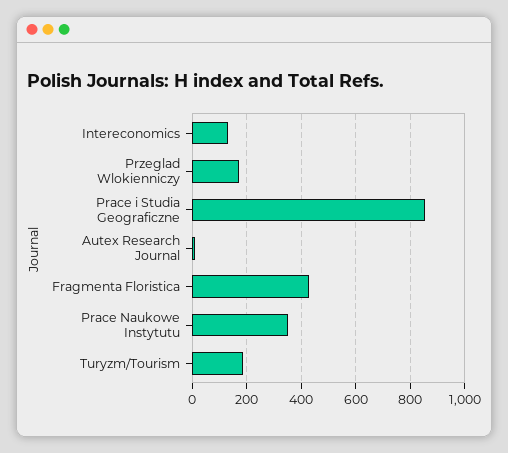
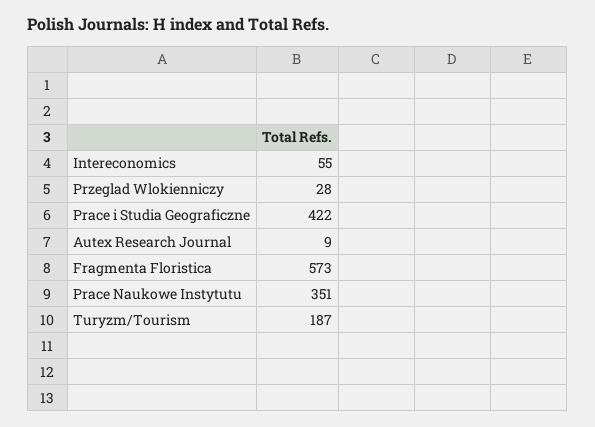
  {
-   "Intereconomics": 125,
+   "Intereconomics": 55,
-   "Przeglad Wlokienniczy": 175,
+   "Przeglad Wlokienniczy": 28,
-   "Prace i Studia Geograficzne": 850,
+   "Prace i Studia Geograficzne": 422,
    "Autex Research Journal": 9,
-   "Fragmenta Floristica": 425,
+   "Fragmenta Floristica": 573,
    "Prace Naukowe Instytutu": 351,
    "Turyzm/Tourism": 187
  }

